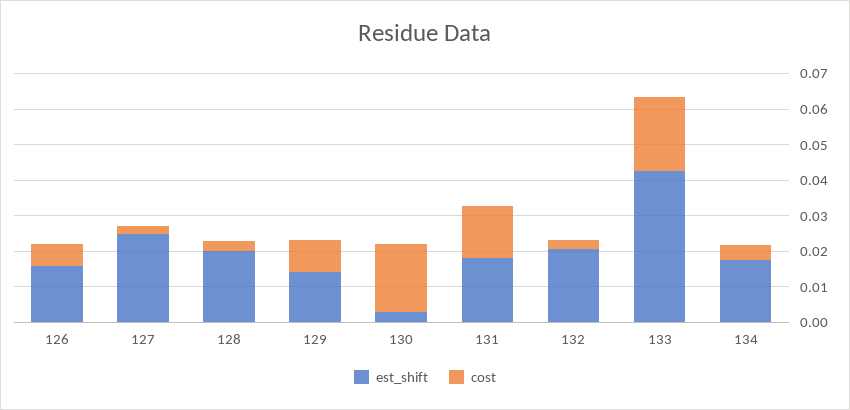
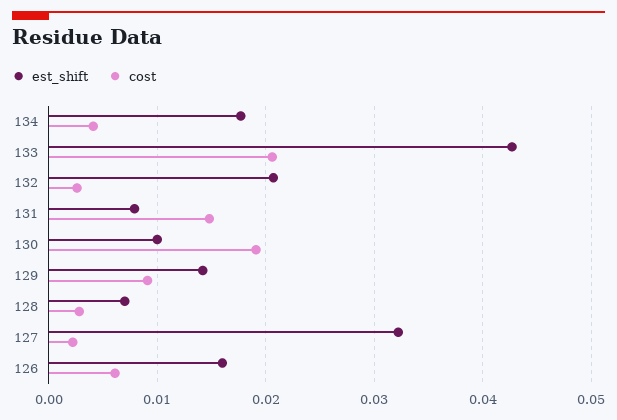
  {
    "est_shift": {
      "126": 0.016,
-     "127": 0.025,
+     "127": 0.032,
-     "128": 0.02,
+     "128": 0.007,
      "129": 0.014,
-     "130": 0.0025,
+     "130": 0.01,
-     "131": 0.0175,
+     "131": 0.008,
      "132": 0.021,
      "133": 0.043,
      "134": 0.018
    },
    "cost": {
      "126": 0.006,
      "127": 0.002,
      "128": 0.003,
      "129": 0.009,
      "130": 0.019,
      "131": 0.015,
      "132": 0.003,
      "133": 0.021,
      "134": 0.004
    }
  }

